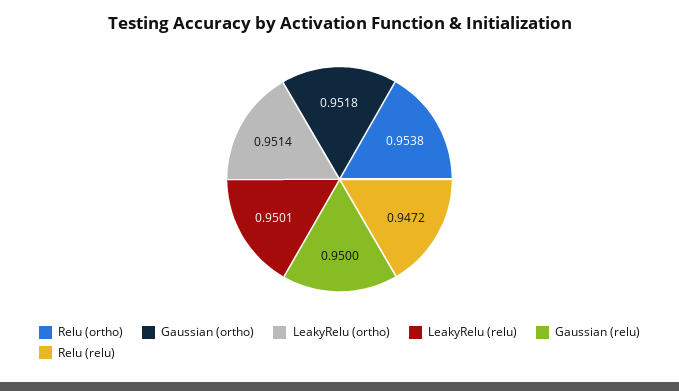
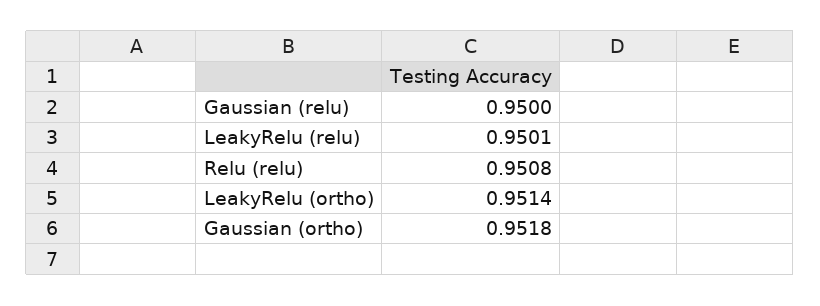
  {
-   "Relu (ortho)": 0.9538,
    "Gaussian (ortho)": 0.9518,
    "LeakyRelu (ortho)": 0.9514,
    "LeakyRelu (relu)": 0.9501,
    "Gaussian (relu)": 0.95,
-   "Relu (relu)": 0.9472
+   "Relu (relu)": 0.9508
  }

